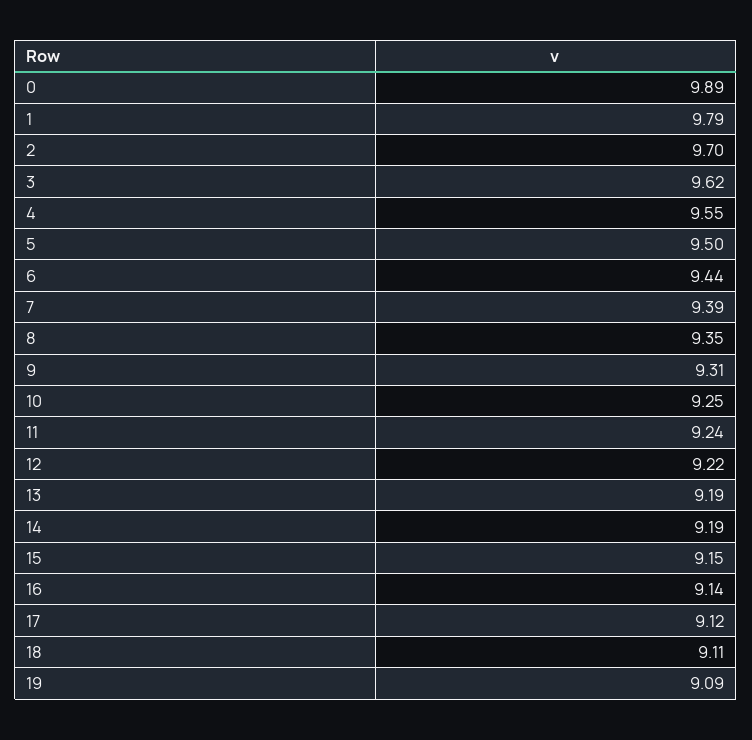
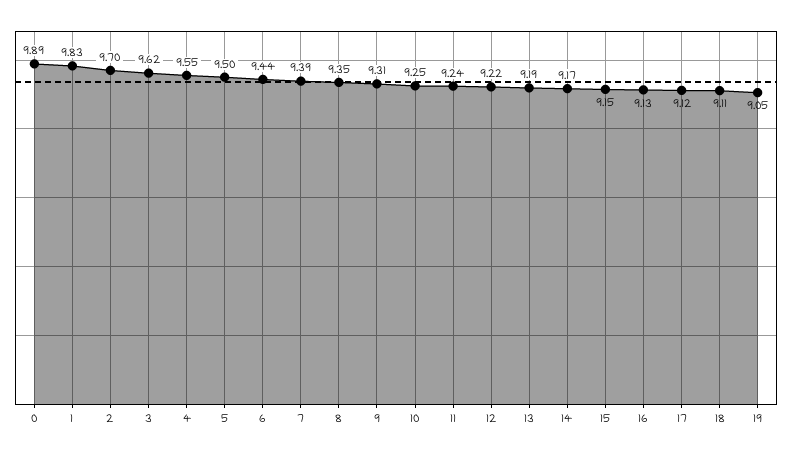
  {
    "0": 9.89,
-   "1": 9.79,
+   "1": 9.83,
    "2": 9.7,
    "3": 9.62,
    "4": 9.55,
    "5": 9.5,
    "6": 9.44,
    "7": 9.39,
    "8": 9.35,
    "9": 9.31,
    "10": 9.25,
    "11": 9.24,
    "12": 9.22,
    "13": 9.19,
-   "14": 9.19,
+   "14": 9.17,
    "15": 9.15,
-   "16": 9.14,
+   "16": 9.13,
    "17": 9.12,
    "18": 9.11,
-   "19": 9.09
+   "19": 9.05
  }

